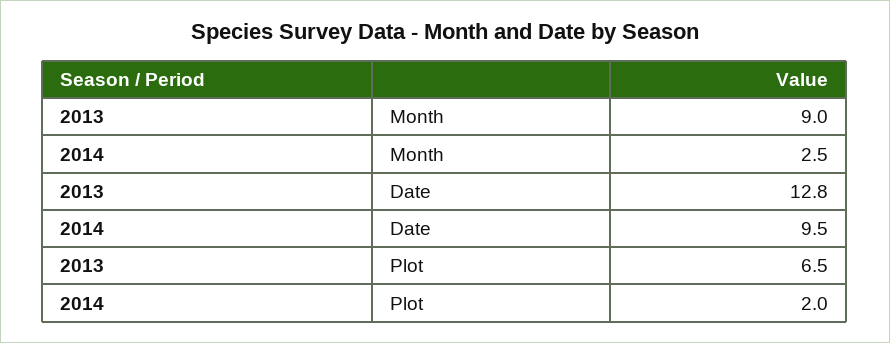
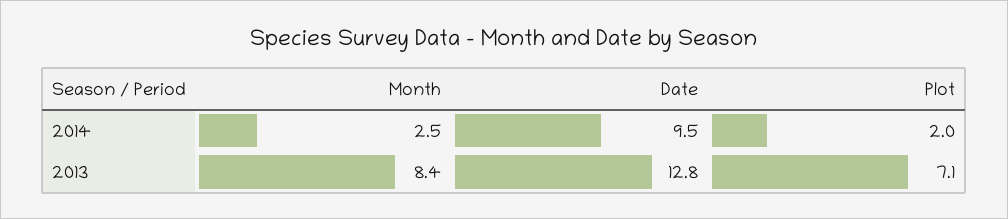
  {
    "2013": {
-     "Month": 9,
+     "Month": 8.4,
      "Date": 12.8,
-     "Plot": 6.5
+     "Plot": 7.1
    },
    "2014": {
      "Month": 2.5,
      "Date": 9.5,
      "Plot": 2
    }
  }

